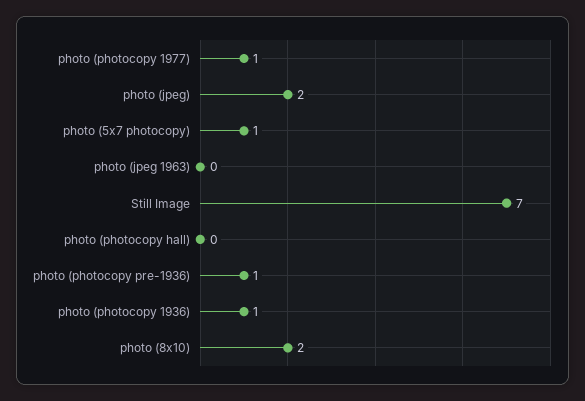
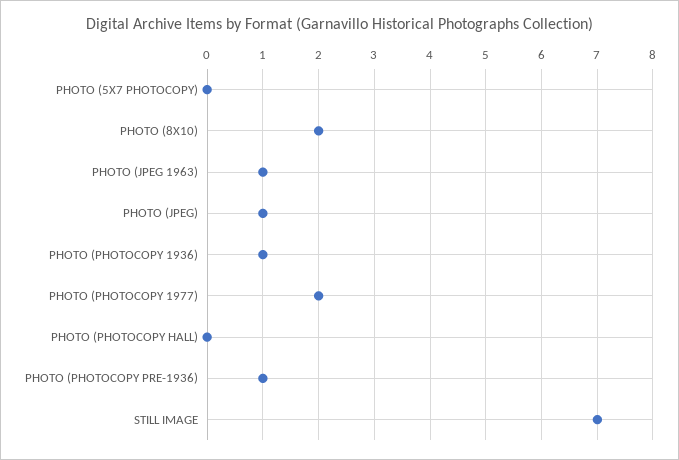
  {
-   "photo (photocopy 1977)": 1,
+   "photo (photocopy 1977)": 2,
-   "photo (jpeg)": 2,
+   "photo (jpeg)": 1,
-   "photo (5x7 photocopy)": 1,
+   "photo (5x7 photocopy)": 0,
-   "photo (jpeg 1963)": 0,
+   "photo (jpeg 1963)": 1,
    "Still Image": 7,
    "photo (photocopy hall)": 0,
    "photo (photocopy pre-1936)": 1,
    "photo (photocopy 1936)": 1,
    "photo (8x10)": 2
  }

